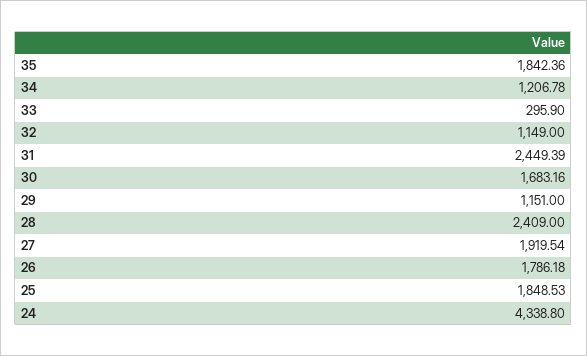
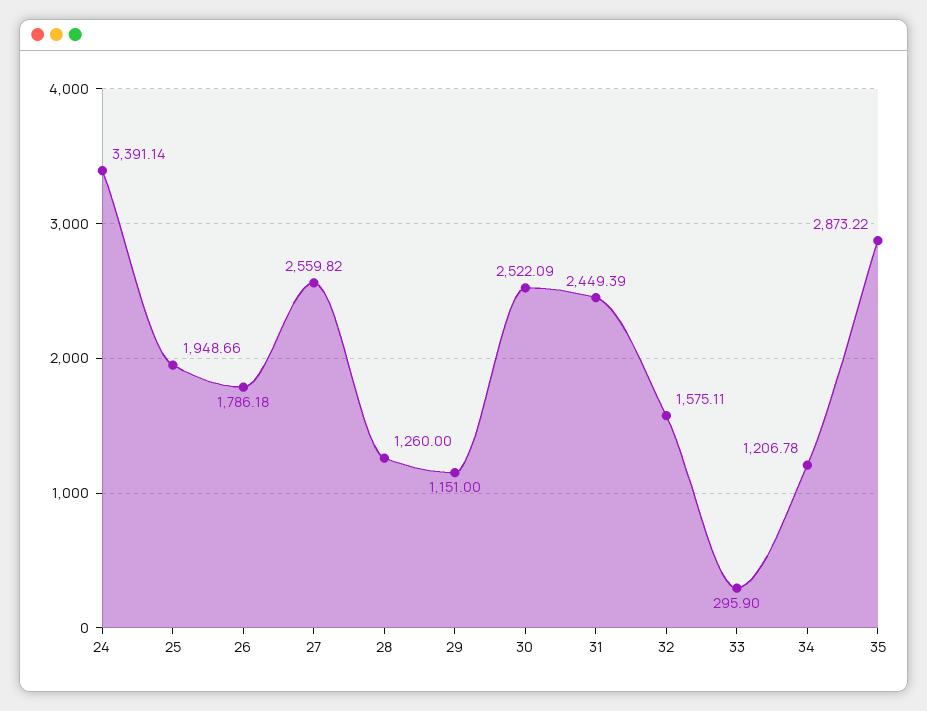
  {
-   "35": 1842.36,
+   "35": 2873.22,
    "34": 1206.78,
    "33": 295.9,
-   "32": 1149,
+   "32": 1575.11,
    "31": 2449.39,
-   "30": 1683.16,
+   "30": 2522.09,
    "29": 1151,
-   "28": 2409,
+   "28": 1260,
-   "27": 1919.54,
+   "27": 2559.82,
    "26": 1786.18,
-   "25": 1848.53,
+   "25": 1948.66,
-   "24": 4338.8
+   "24": 3391.14
  }

